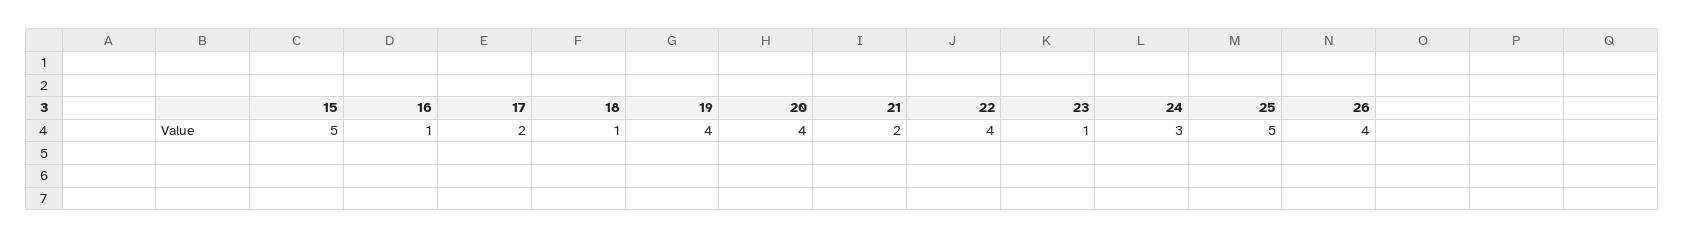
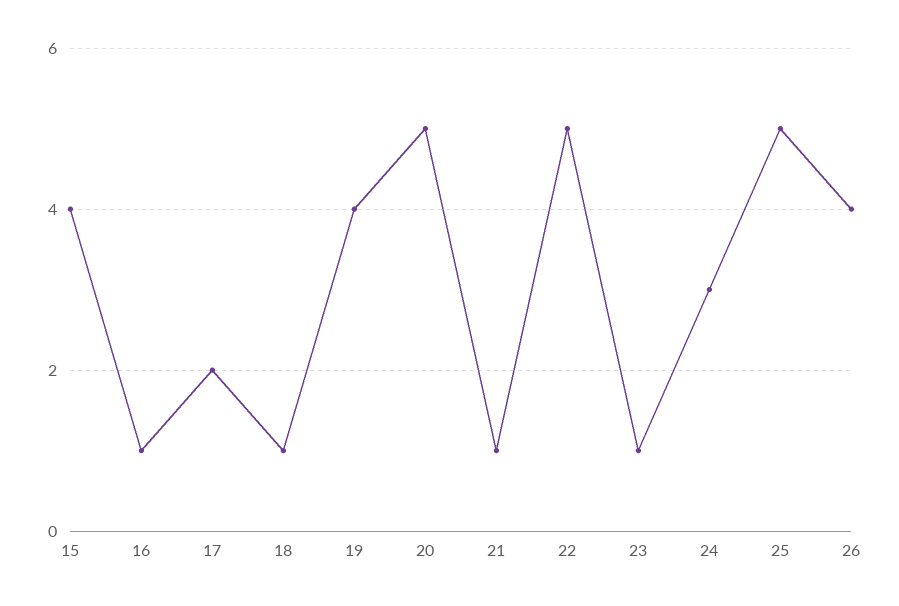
  {
-   "15": 5,
+   "15": 4,
    "16": 1,
    "17": 2,
    "18": 1,
    "19": 4,
-   "20": 4,
+   "20": 5,
-   "21": 2,
+   "21": 1,
-   "22": 4,
+   "22": 5,
    "23": 1,
    "24": 3,
    "25": 5,
    "26": 4
  }

